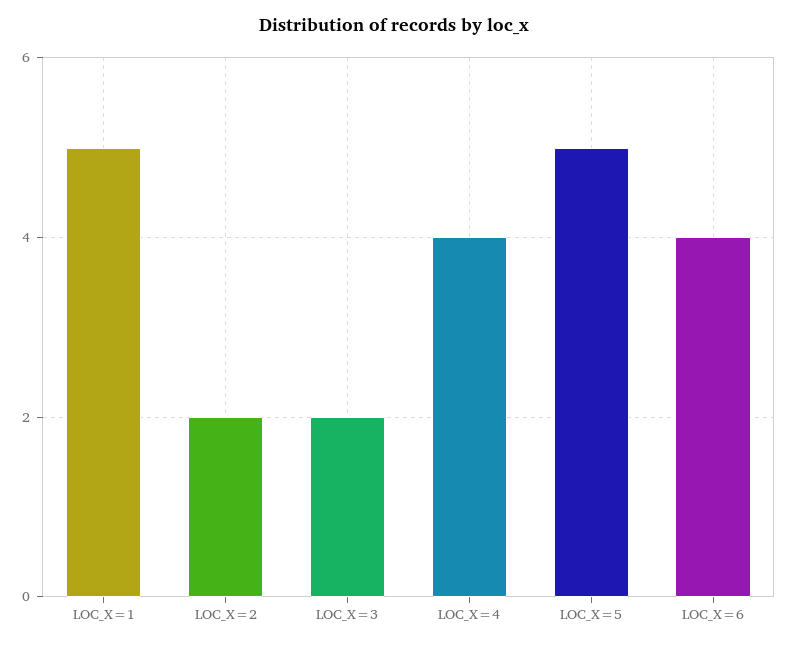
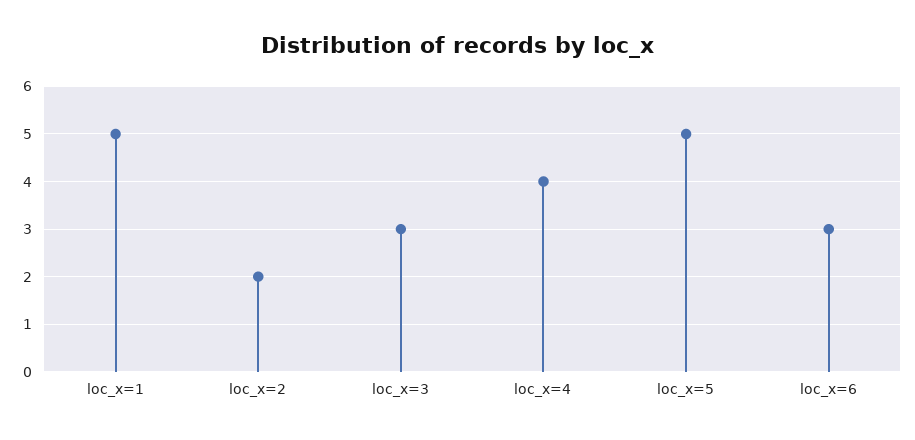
  {
    "LOC_X=1": 5,
    "LOC_X=2": 2,
-   "LOC_X=3": 2,
+   "LOC_X=3": 3,
    "LOC_X=4": 4,
    "LOC_X=5": 5,
-   "LOC_X=6": 4
+   "LOC_X=6": 3
  }

